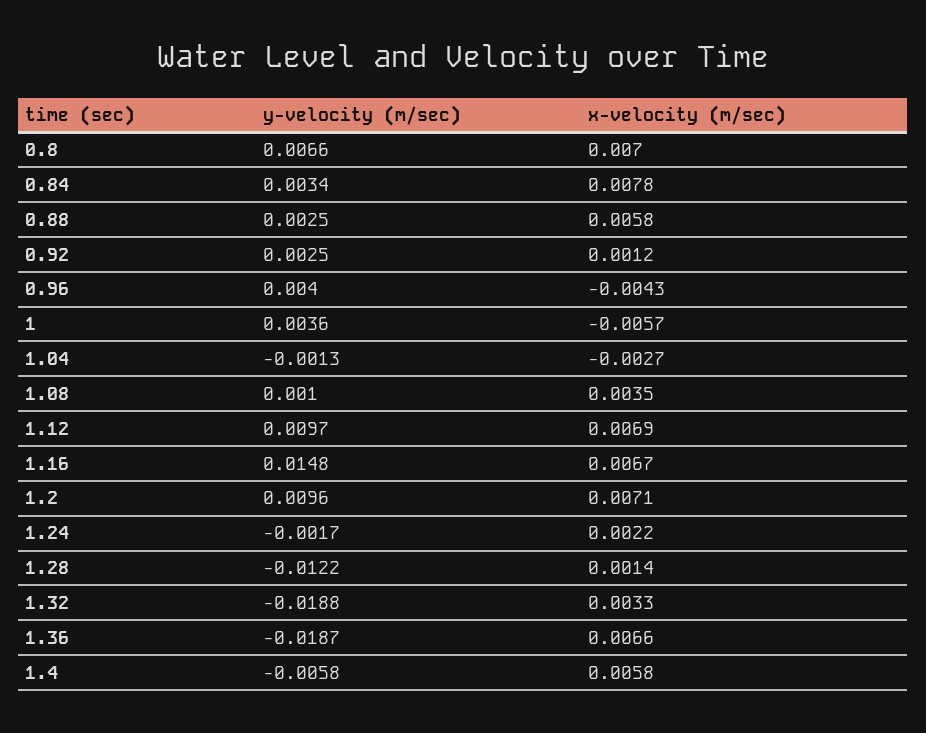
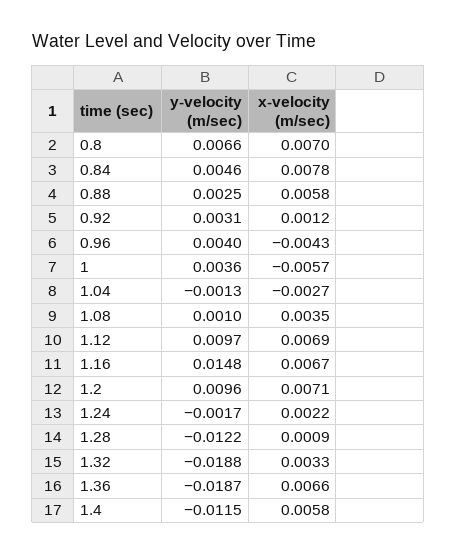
  {
    "y-velocity (m/sec)": {
      "0.8": 0.0066,
-     "0.84": 0.0034,
+     "0.84": 0.0046,
      "0.88": 0.0025,
-     "0.92": 0.0025,
+     "0.92": 0.0031,
      "0.96": 0.004,
      "1": 0.0036,
      "1.04": -0.0013,
      "1.08": 0.001,
      "1.12": 0.0097,
      "1.16": 0.0148,
      "1.2": 0.0096,
      "1.24": -0.0017,
      "1.28": -0.0122,
      "1.32": -0.0188,
      "1.36": -0.0187,
-     "1.4": -0.0058
+     "1.4": -0.0115
    },
    "x-velocity (m/sec)": {
      "0.8": 0.007,
      "0.84": 0.0078,
      "0.88": 0.0058,
      "0.92": 0.0012,
      "0.96": -0.0043,
      "1": -0.0057,
      "1.04": -0.0027,
      "1.08": 0.0035,
      "1.12": 0.0069,
      "1.16": 0.0067,
      "1.2": 0.0071,
      "1.24": 0.0022,
-     "1.28": 0.0014,
+     "1.28": 0.0009,
      "1.32": 0.0033,
      "1.36": 0.0066,
      "1.4": 0.0058
    }
  }

